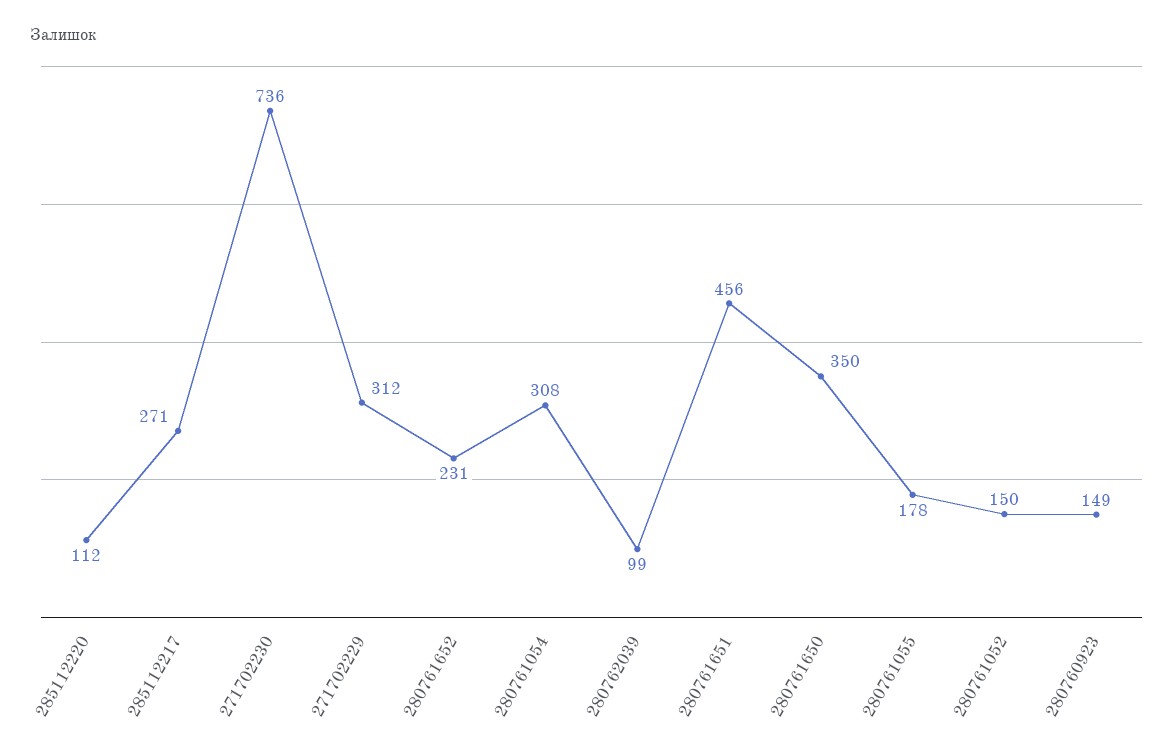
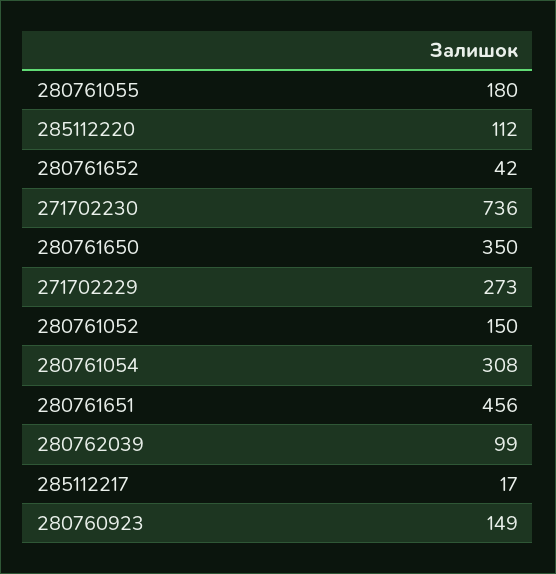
  {
    "285112220": 112,
-   "285112217": 271,
+   "285112217": 17,
    "271702230": 736,
-   "271702229": 312,
+   "271702229": 273,
-   "280761652": 231,
+   "280761652": 42,
    "280761054": 308,
    "280762039": 99,
    "280761651": 456,
    "280761650": 350,
-   "280761055": 178,
+   "280761055": 180,
    "280761052": 150,
    "280760923": 149
  }

